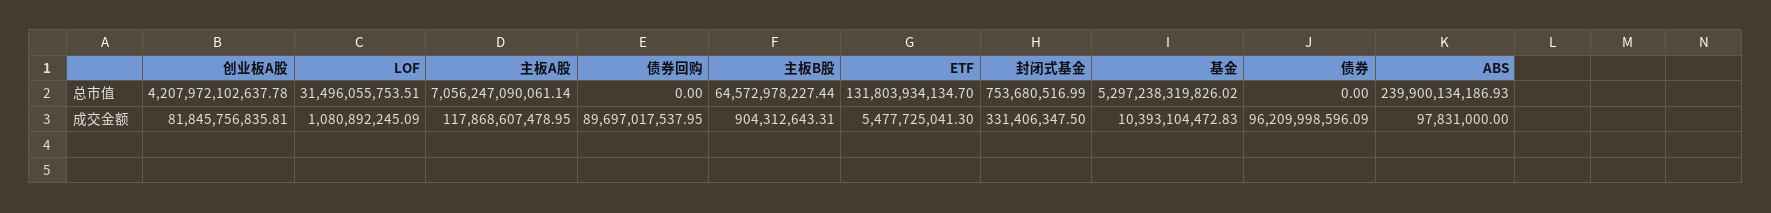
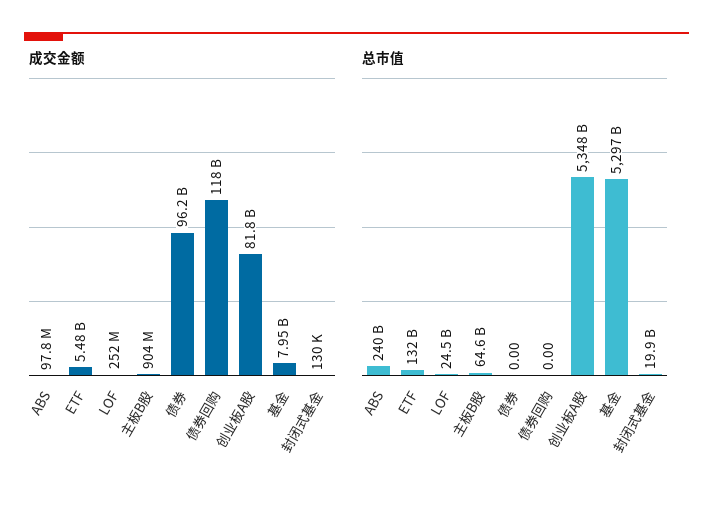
  {
    "总市值": {
-     "创业板A股": 4207972102637.78,
+     "创业板A股": 5348000000000,
-     "LOF": 31496055753.51,
+     "LOF": 24500000000,
-     "主板A股": 7056247090061.14,
      "债券回购": 0,
      "主板B股": 64572978227.44,
      "ETF": 131803934134.7,
-     "封闭式基金": 753680516.99,
+     "封闭式基金": 19900000000,
      "基金": 5297238319826.02,
      "债券": 0,
      "ABS": 239900134186.93
    },
    "成交金额": {
      "创业板A股": 81845756835.81,
-     "LOF": 1080892245.09,
+     "LOF": 252000000,
-     "主板A股": 117868607478.95,
-     "债券回购": 89697017537.95,
+     "债券回购": 118000000000,
      "主板B股": 904312643.31,
      "ETF": 5477725041.3,
-     "封闭式基金": 331406347.5,
+     "封闭式基金": 130000,
-     "基金": 10393104472.83,
+     "基金": 7950000000,
      "债券": 96209998596.09,
      "ABS": 97831000
    }
  }

